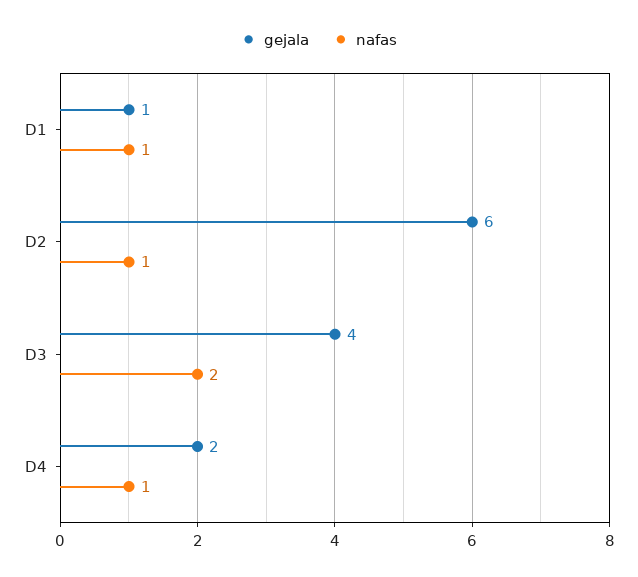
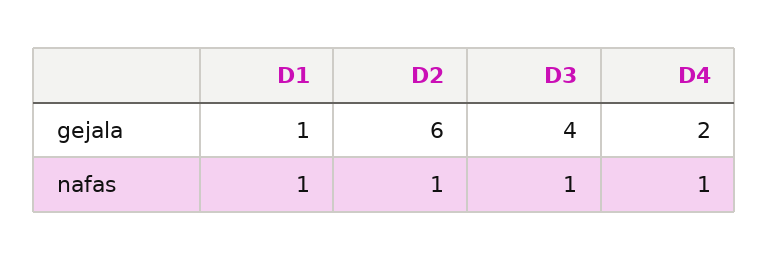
  {
    "gejala": {
      "D1": 1,
      "D2": 6,
      "D3": 4,
      "D4": 2
    },
    "nafas": {
      "D1": 1,
      "D2": 1,
-     "D3": 2,
+     "D3": 1,
      "D4": 1
    }
  }

